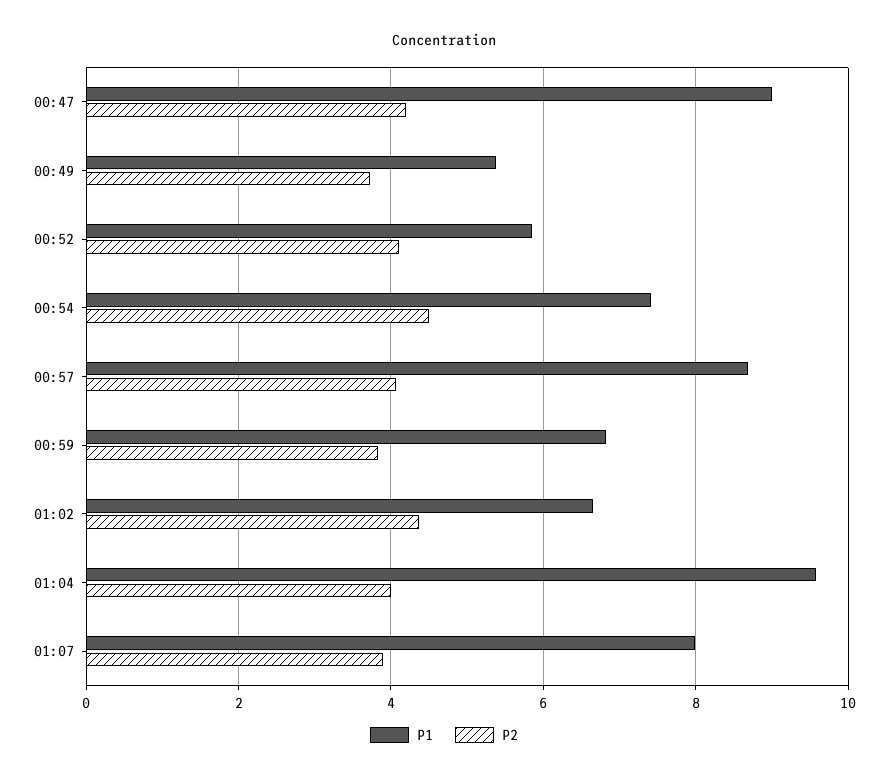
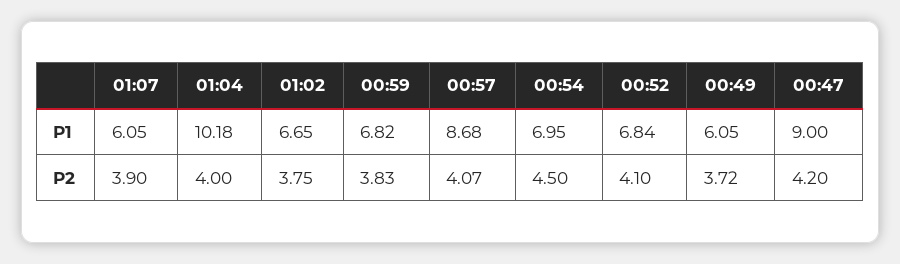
  {
    "P1": {
      "00:47": 9,
-     "00:49": 5.4,
+     "00:49": 6.05,
-     "00:52": 5.8,
+     "00:52": 6.84,
-     "00:54": 7.4,
+     "00:54": 6.95,
      "00:57": 8.68,
      "00:59": 6.82,
      "01:02": 6.65,
-     "01:04": 9.6,
+     "01:04": 10.18,
-     "01:07": 8
+     "01:07": 6.05
    },
    "P2": {
      "00:47": 4.2,
      "00:49": 3.72,
      "00:52": 4.1,
      "00:54": 4.5,
      "00:57": 4.07,
      "00:59": 3.83,
-     "01:02": 4.4,
+     "01:02": 3.75,
      "01:04": 4,
      "01:07": 3.9
    }
  }

